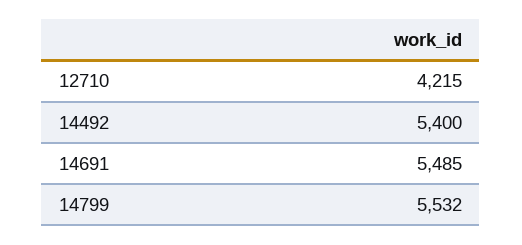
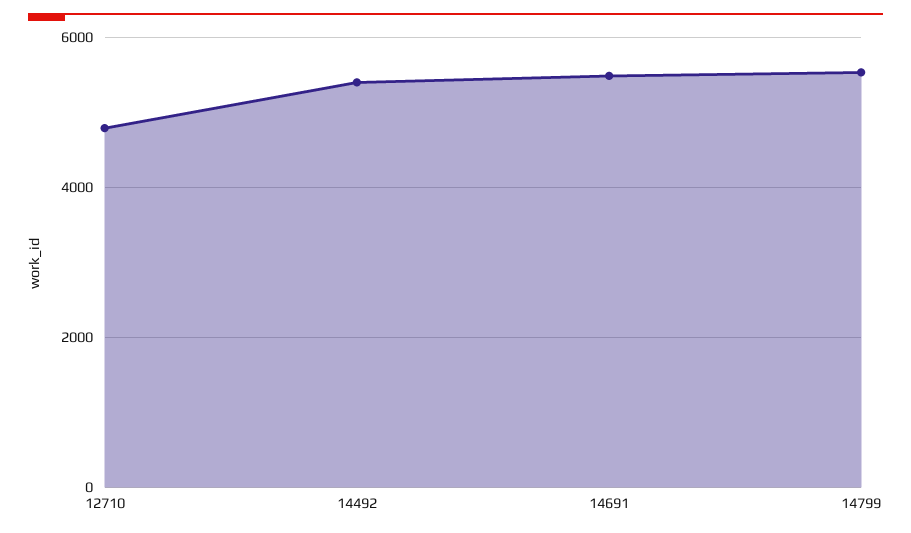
  {
-   "12710": 4215,
+   "12710": 4800,
    "14492": 5400,
    "14691": 5485,
    "14799": 5532
  }

